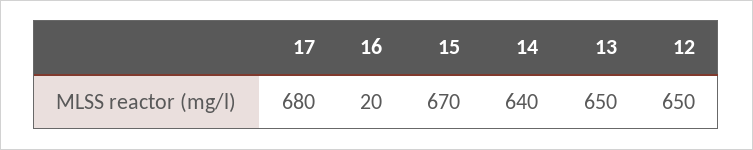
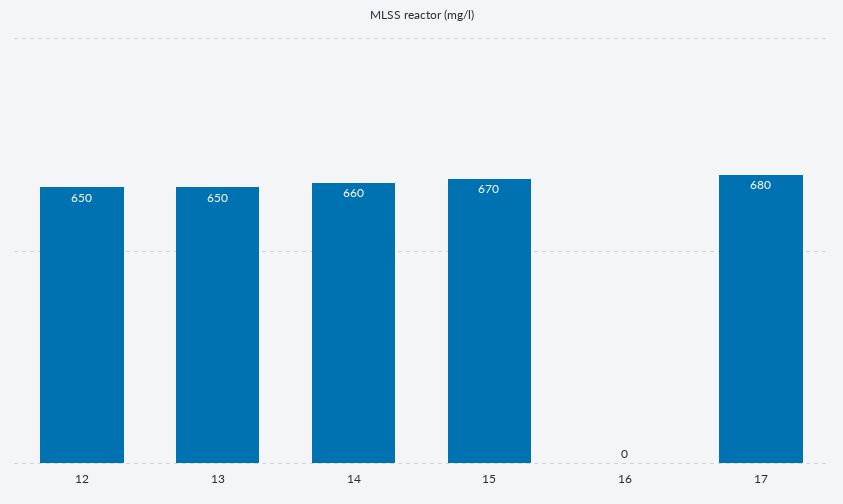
  {
    "17": 680,
-   "16": 20,
+   "16": 0,
    "15": 670,
-   "14": 640,
+   "14": 660,
    "13": 650,
    "12": 650
  }

